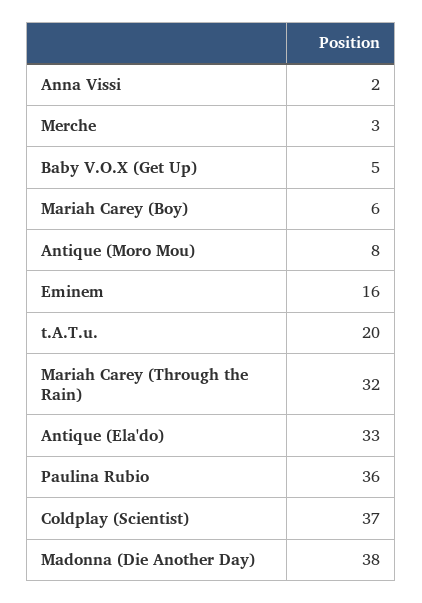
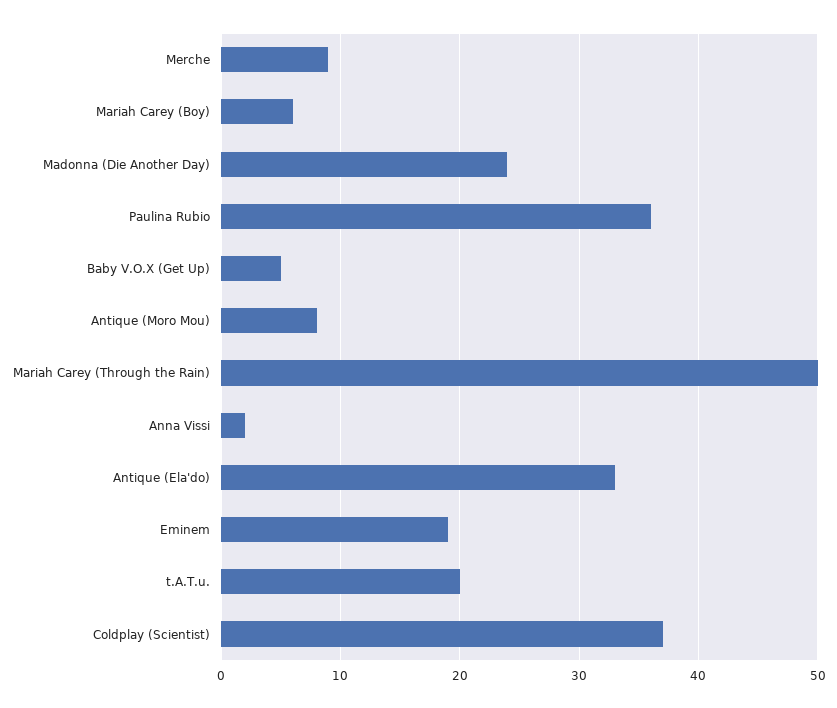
  {
    "Anna Vissi": 2,
-   "Merche": 3,
+   "Merche": 9,
    "Baby V.O.X (Get Up)": 5,
    "Mariah Carey (Boy)": 6,
    "Antique (Moro Mou)": 8,
-   "Eminem": 16,
+   "Eminem": 19,
    "t.A.T.u.": 20,
-   "Mariah Carey (Through the Rain)": 32,
+   "Mariah Carey (Through the Rain)": 50,
    "Antique (Ela'do)": 33,
    "Paulina Rubio": 36,
    "Coldplay (Scientist)": 37,
-   "Madonna (Die Another Day)": 38
+   "Madonna (Die Another Day)": 24
  }

